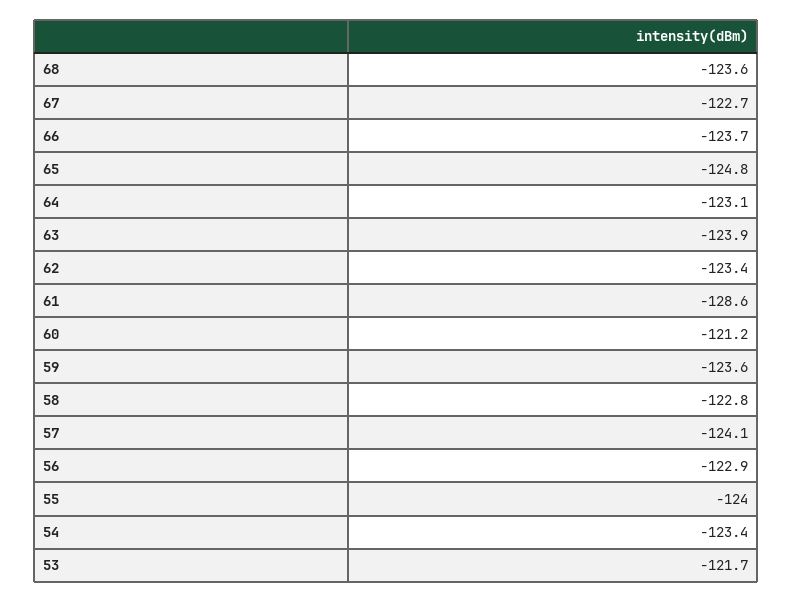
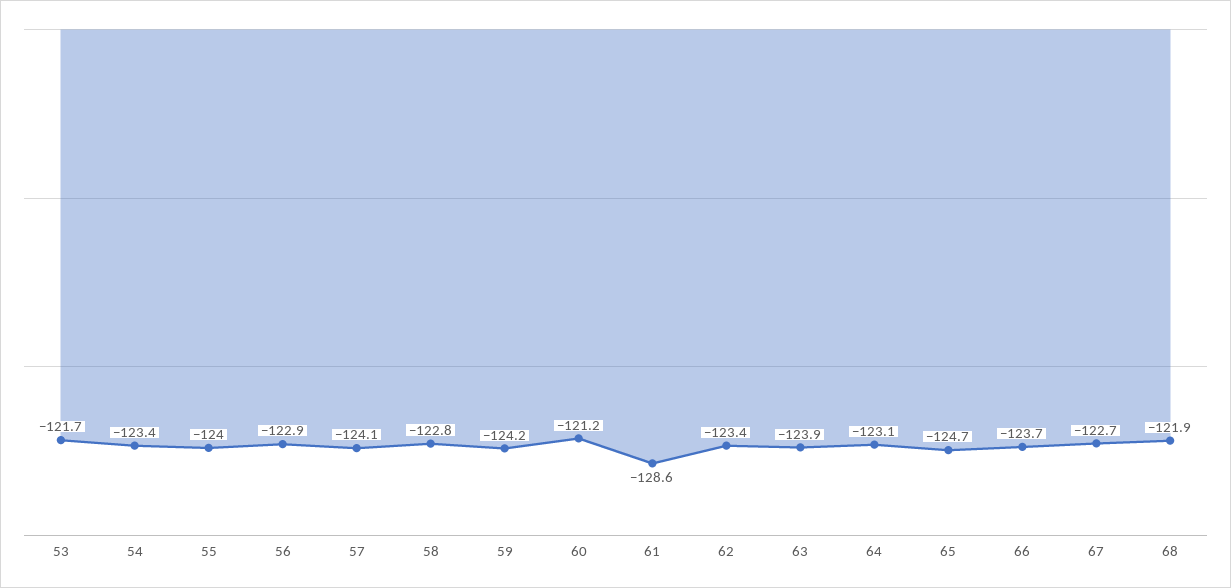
  {
-   "68": -123.6,
+   "68": -121.9,
    "67": -122.7,
    "66": -123.7,
-   "65": -124.8,
+   "65": -124.7,
    "64": -123.1,
    "63": -123.9,
    "62": -123.4,
    "61": -128.6,
    "60": -121.2,
-   "59": -123.6,
+   "59": -124.2,
    "58": -122.8,
    "57": -124.1,
    "56": -122.9,
    "55": -124,
    "54": -123.4,
    "53": -121.7
  }

